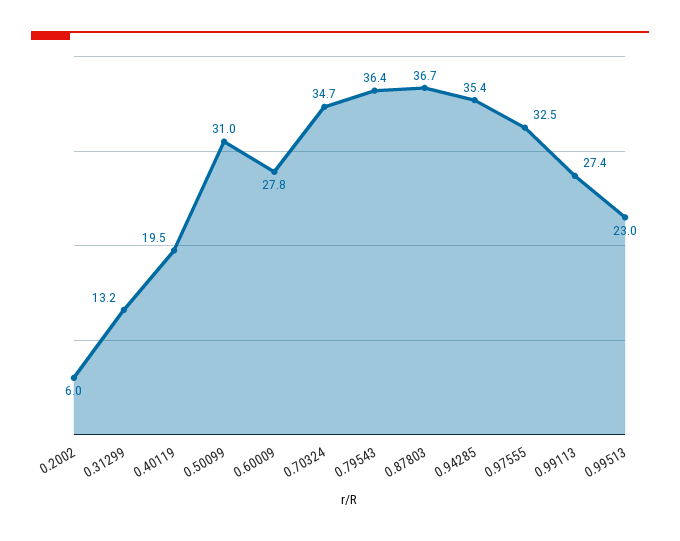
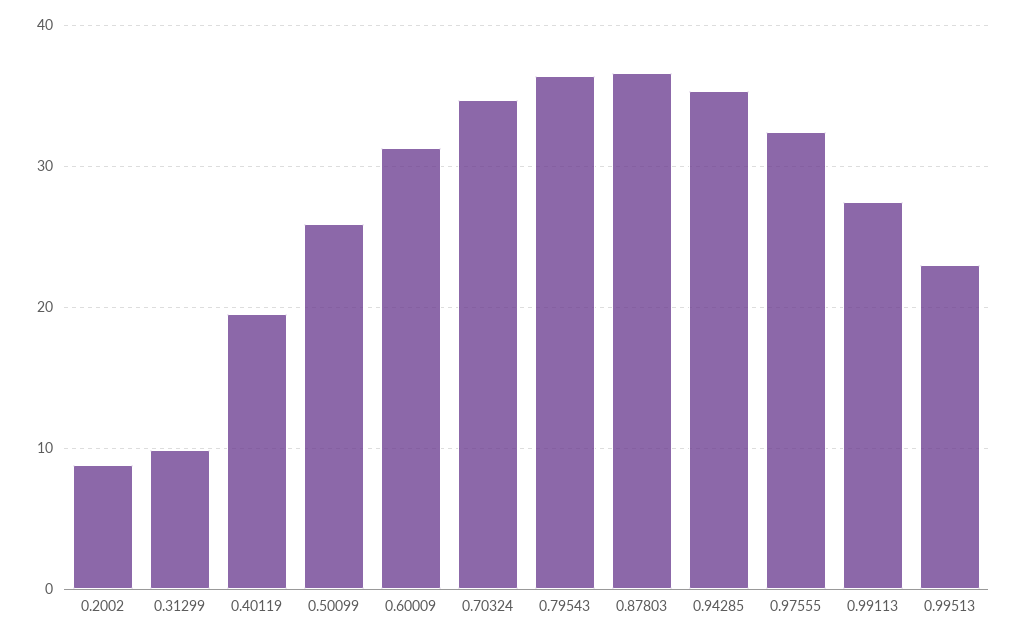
  {
-   "0.2002": 6,
+   "0.2002": 9,
-   "0.31299": 13.2,
+   "0.31299": 10,
    "0.40119": 19.5,
-   "0.50099": 31,
+   "0.50099": 26,
-   "0.60009": 27.8,
+   "0.60009": 31,
    "0.70324": 34.7,
    "0.79543": 36.4,
    "0.87803": 36.7,
    "0.94285": 35.4,
    "0.97555": 32.5,
    "0.99113": 27.4,
    "0.99513": 23
  }

